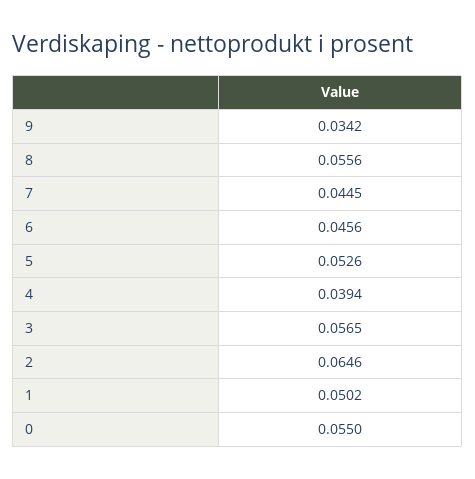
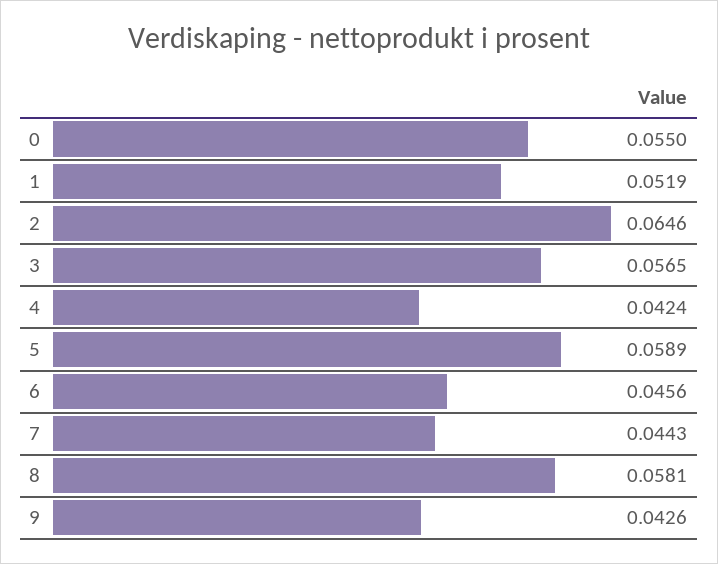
  {
-   "9": 0.0342,
+   "9": 0.0426,
-   "8": 0.0556,
+   "8": 0.0581,
-   "7": 0.0445,
+   "7": 0.0443,
    "6": 0.0456,
-   "5": 0.0526,
+   "5": 0.0589,
-   "4": 0.0394,
+   "4": 0.0424,
    "3": 0.0565,
    "2": 0.0646,
-   "1": 0.0502,
+   "1": 0.0519,
    "0": 0.055
  }

